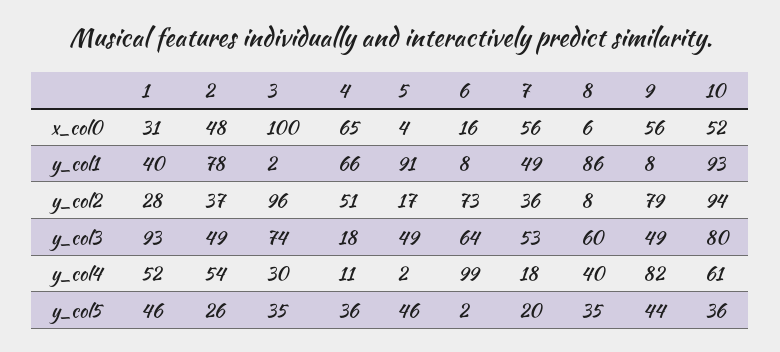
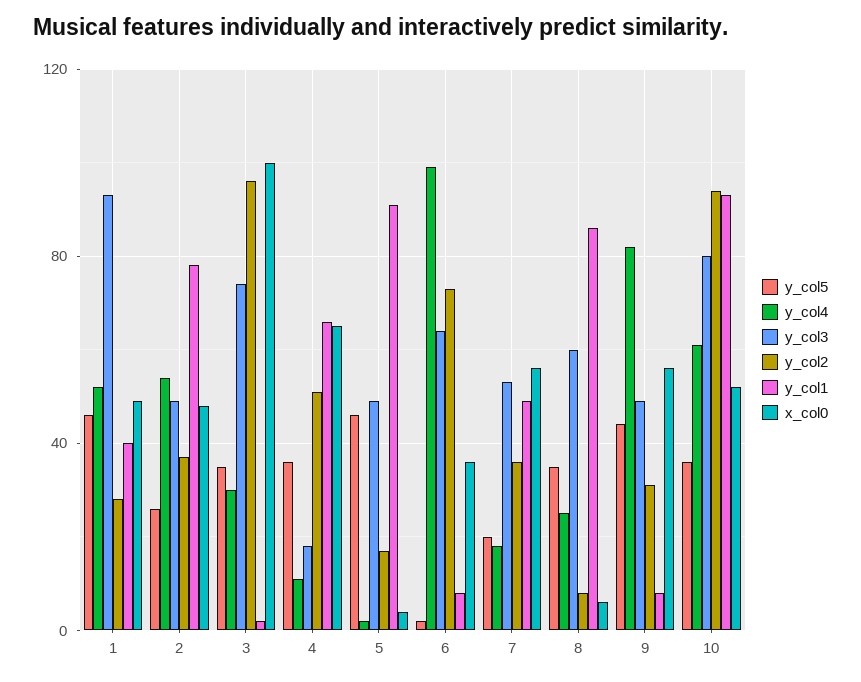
  {
    "x_col0": {
-     "1": 31,
+     "1": 50,
      "2": 48,
      "3": 100,
      "4": 65,
      "5": 4,
-     "6": 16,
+     "6": 35,
      "7": 56,
      "8": 6,
      "9": 56,
      "10": 52
    },
    "y_col1": {
      "1": 40,
      "2": 78,
      "3": 2,
      "4": 66,
      "5": 91,
      "6": 8,
      "7": 49,
      "8": 86,
      "9": 8,
      "10": 93
    },
    "y_col2": {
      "1": 28,
      "2": 37,
      "3": 96,
      "4": 51,
      "5": 17,
      "6": 73,
      "7": 36,
      "8": 8,
-     "9": 79,
+     "9": 30,
      "10": 94
    },
    "y_col3": {
      "1": 93,
      "2": 49,
      "3": 74,
      "4": 18,
      "5": 49,
      "6": 64,
      "7": 53,
      "8": 60,
      "9": 49,
      "10": 80
    },
    "y_col4": {
      "1": 52,
      "2": 54,
      "3": 30,
      "4": 11,
      "5": 2,
      "6": 99,
      "7": 18,
-     "8": 40,
+     "8": 25,
      "9": 82,
      "10": 61
    },
    "y_col5": {
      "1": 46,
      "2": 26,
      "3": 35,
      "4": 36,
      "5": 46,
      "6": 2,
      "7": 20,
      "8": 35,
      "9": 44,
      "10": 36
    }
  }

